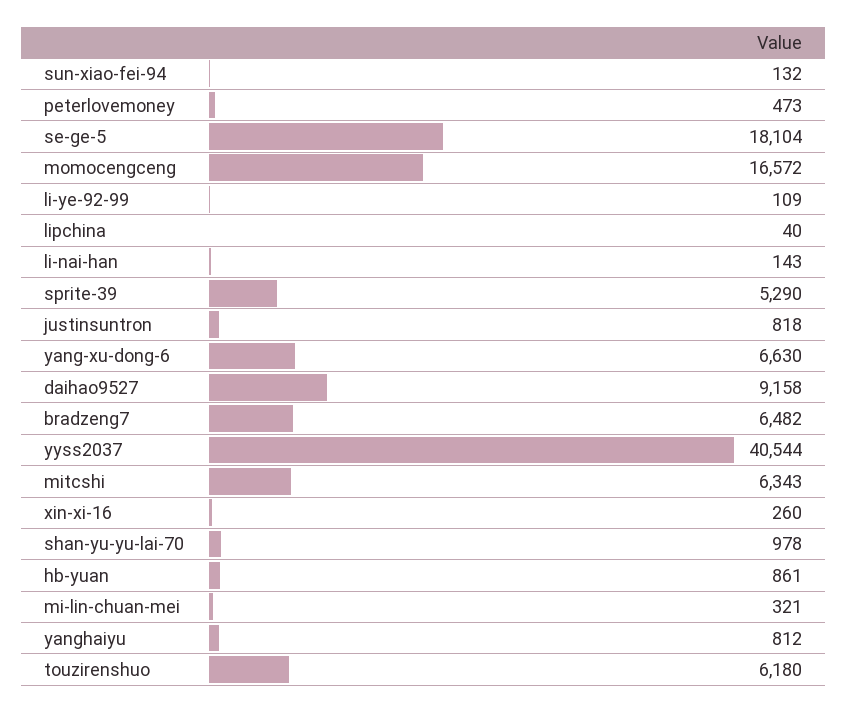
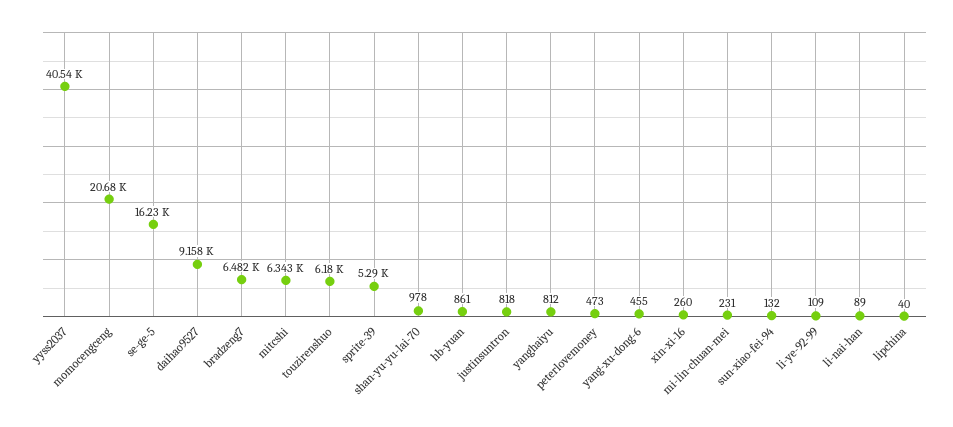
  {
    "sun-xiao-fei-94": 132,
    "peterlovemoney": 473,
-   "se-ge-5": 18104,
+   "se-ge-5": 16230,
-   "momocengceng": 16572,
+   "momocengceng": 20680,
    "li-ye-92-99": 109,
    "lipchina": 40,
-   "li-nai-han": 143,
+   "li-nai-han": 89,
    "sprite-39": 5290,
    "justinsuntron": 818,
-   "yang-xu-dong-6": 6630,
+   "yang-xu-dong-6": 455,
    "daihao9527": 9158,
    "bradzeng7": 6482,
    "yyss2037": 40544,
    "mitcshi": 6343,
    "xin-xi-16": 260,
    "shan-yu-yu-lai-70": 978,
    "hb-yuan": 861,
-   "mi-lin-chuan-mei": 321,
+   "mi-lin-chuan-mei": 231,
    "yanghaiyu": 812,
    "touzirenshuo": 6180
  }

